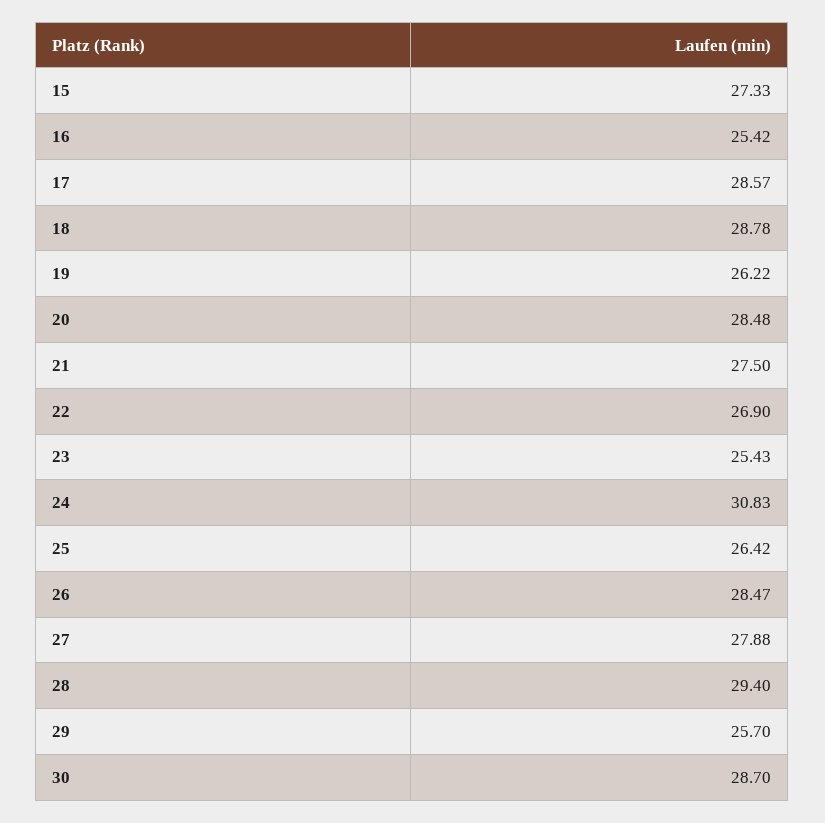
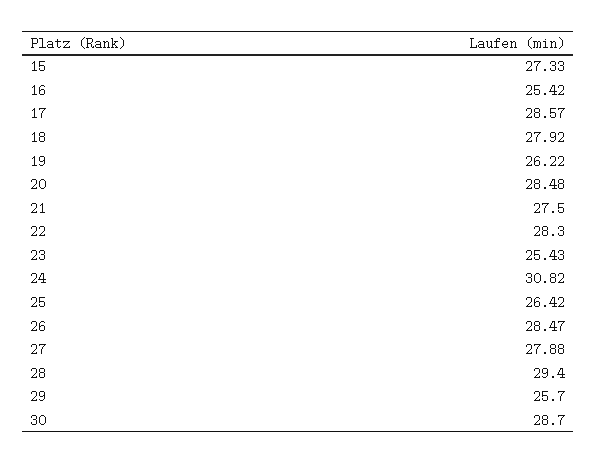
  {
    "15": 27.33,
    "16": 25.42,
    "17": 28.57,
-   "18": 28.78,
+   "18": 27.92,
    "19": 26.22,
    "20": 28.48,
    "21": 27.5,
-   "22": 26.9,
+   "22": 28.3,
    "23": 25.43,
-   "24": 30.83,
+   "24": 30.82,
    "25": 26.42,
    "26": 28.47,
    "27": 27.88,
    "28": 29.4,
    "29": 25.7,
    "30": 28.7
  }

